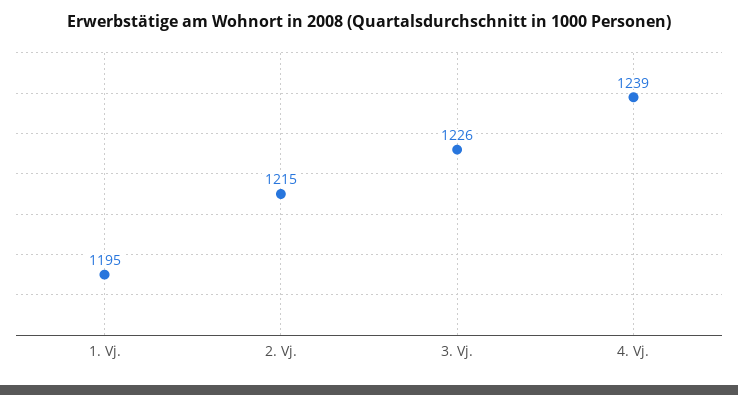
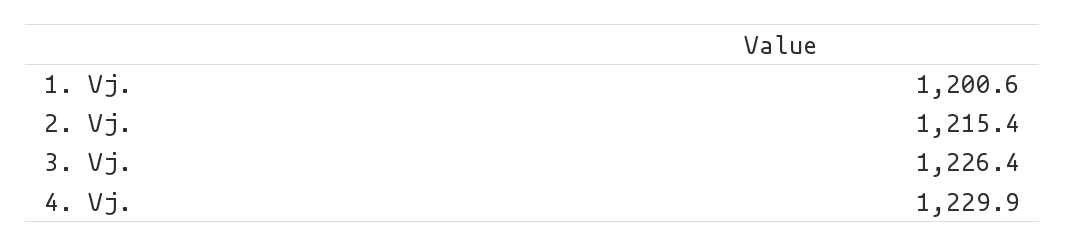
  {
-   "1. Vj.": 1195,
+   "1. Vj.": 1200.6,
    "2. Vj.": 1215.4,
    "3. Vj.": 1226.4,
-   "4. Vj.": 1239
+   "4. Vj.": 1229.9
  }

